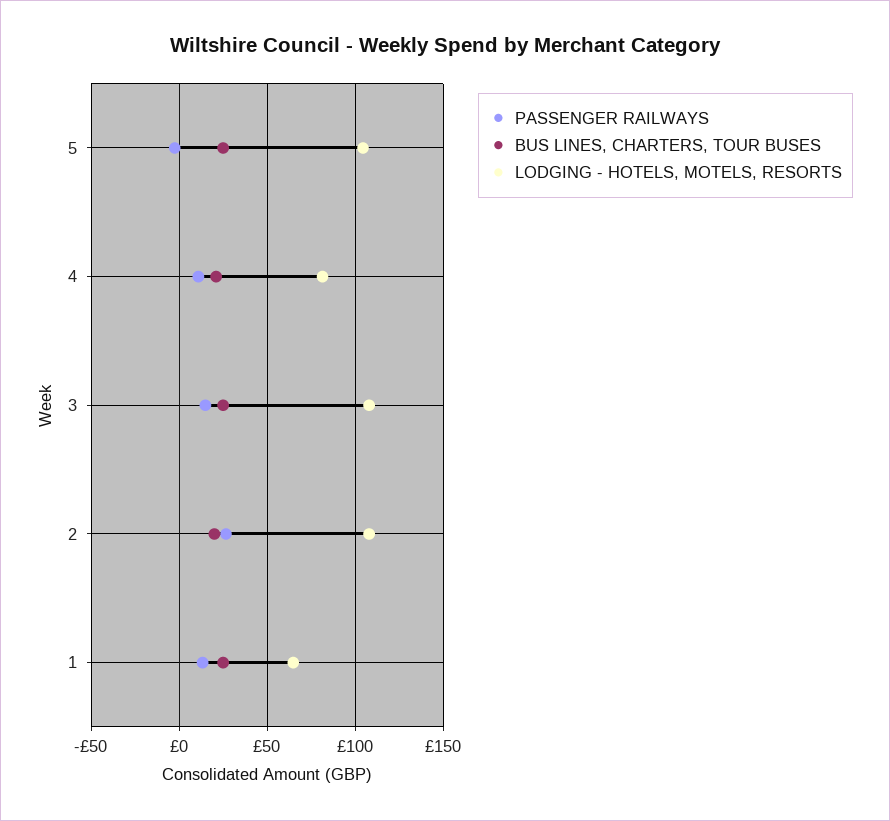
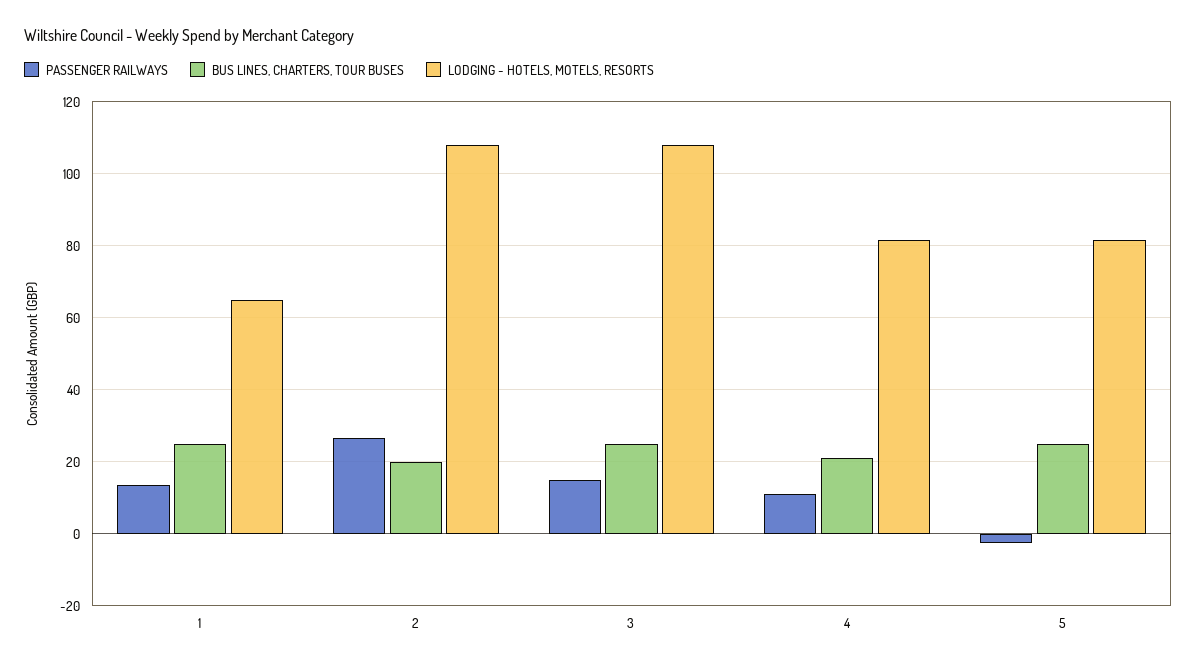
  {
    "PASSENGER RAILWAYS": {
      "5": -2,
      "4": 10,
      "3": 14,
      "2": 26,
      "1": 14
    },
    "BUS LINES, CHARTERS, TOUR BUSES": {
      "5": 26,
      "4": 22,
      "3": 26,
      "2": 20,
      "1": 26
    },
    "LODGING - HOTELS, MOTELS, RESORTS": {
-     "5": 105,
+     "5": 82,
      "4": 82,
      "3": 108,
      "2": 108,
      "1": 64
    }
  }

